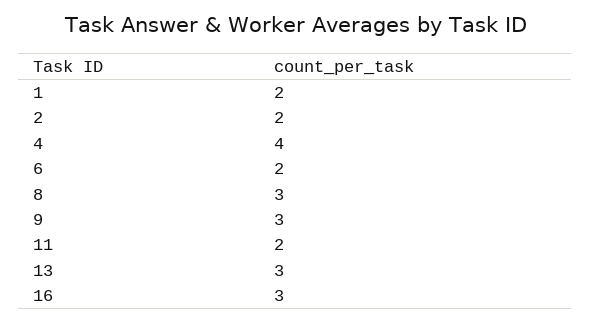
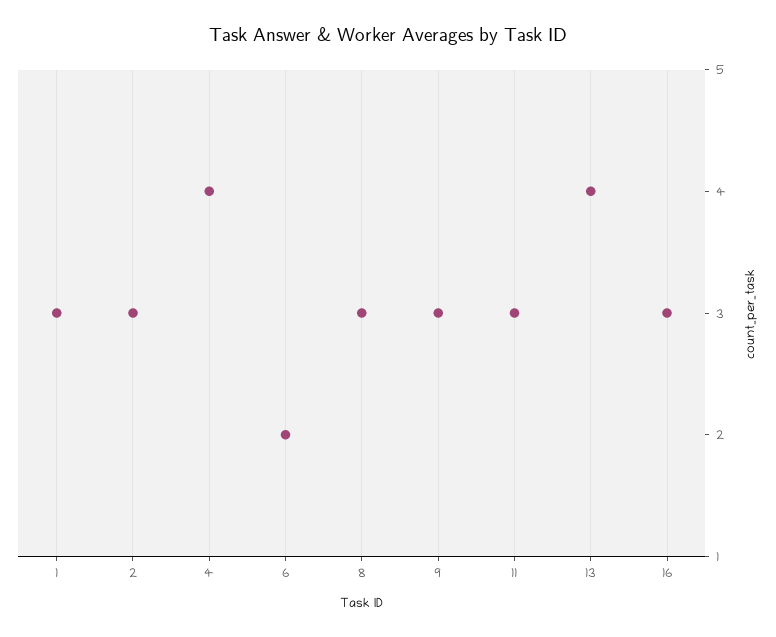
  {
-   "1": 2,
+   "1": 3,
-   "2": 2,
+   "2": 3,
    "4": 4,
    "6": 2,
    "8": 3,
    "9": 3,
-   "11": 2,
+   "11": 3,
-   "13": 3,
+   "13": 4,
    "16": 3
  }

